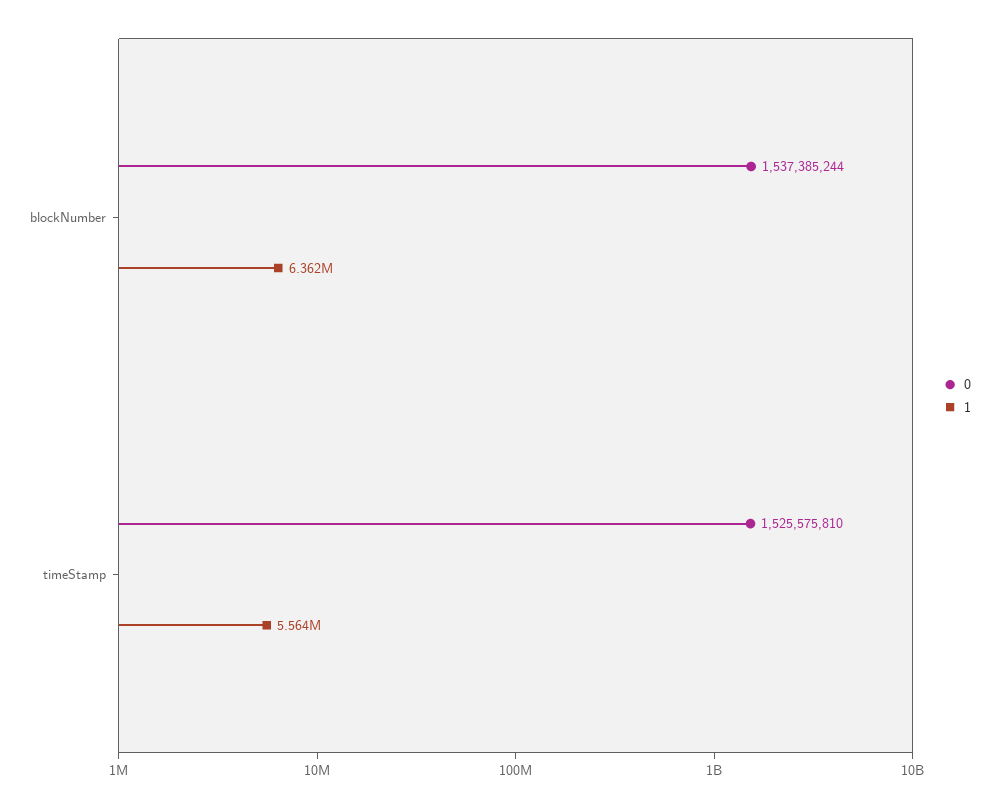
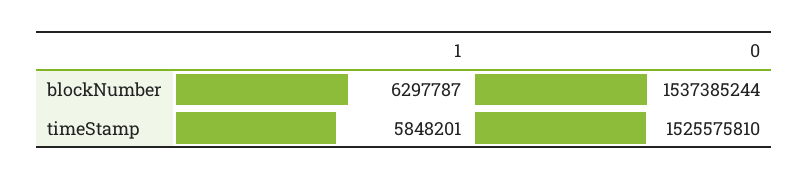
  {
    "0": {
      "blockNumber": 1537385244,
      "timeStamp": 1525575810
    },
    "1": {
-     "blockNumber": 6362000,
+     "blockNumber": 6297787,
-     "timeStamp": 5564000
+     "timeStamp": 5848201
    }
  }

